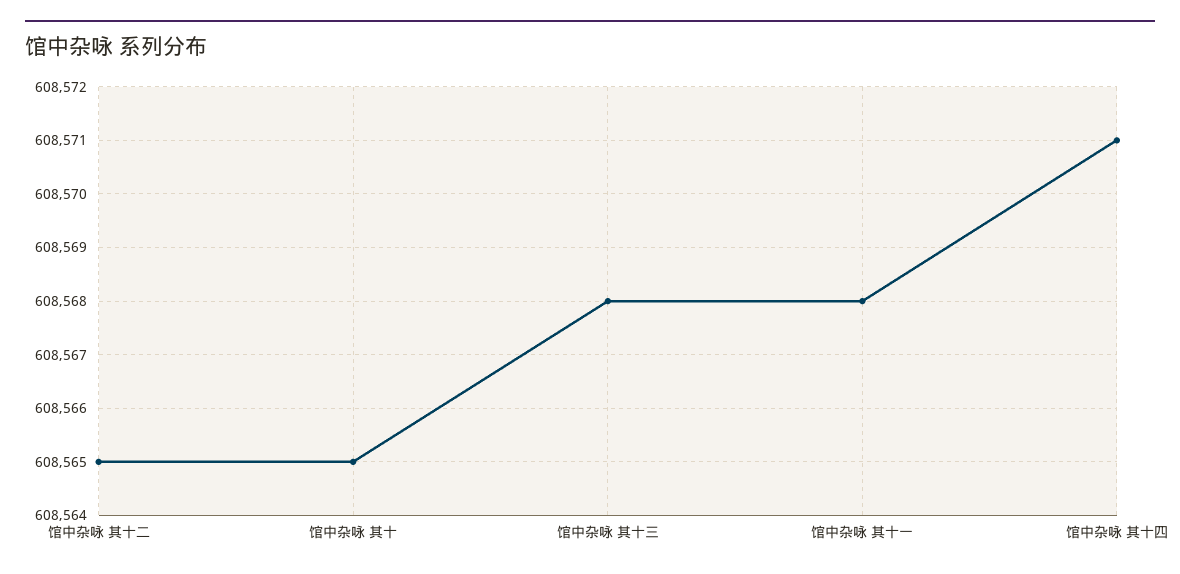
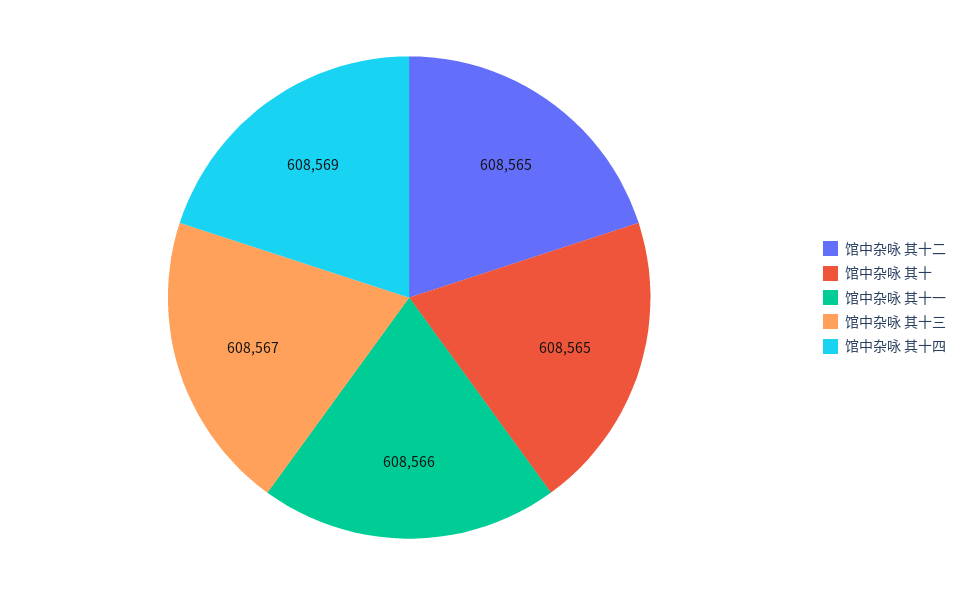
  {
    "馆中杂咏 其十二": 608565,
    "馆中杂咏 其十": 608565,
-   "馆中杂咏 其十三": 608568,
+   "馆中杂咏 其十三": 608567,
-   "馆中杂咏 其十一": 608568,
+   "馆中杂咏 其十一": 608566,
-   "馆中杂咏 其十四": 608571
+   "馆中杂咏 其十四": 608569
  }

